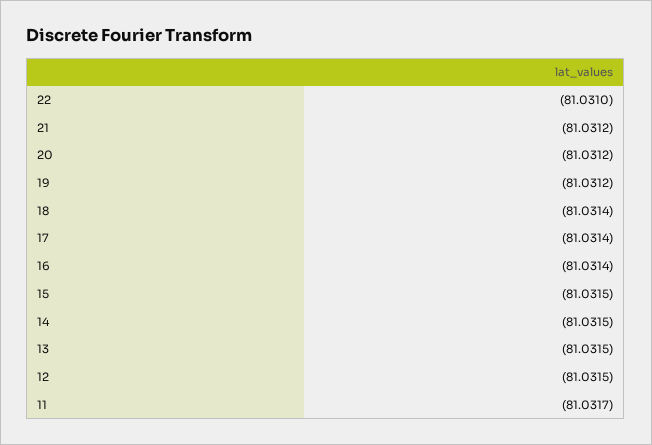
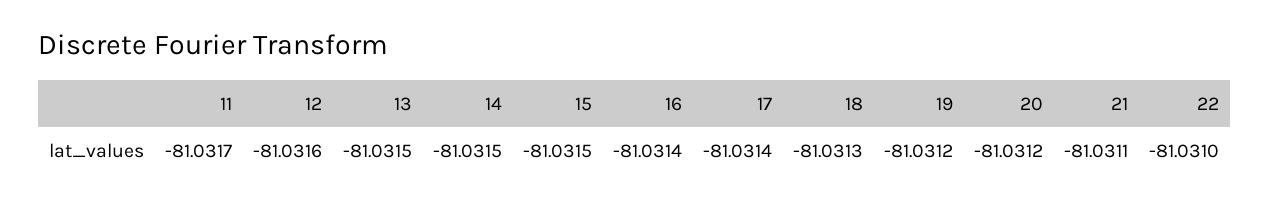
  {
    "22": -81.031,
-   "21": -81.0312,
+   "21": -81.0311,
    "20": -81.0312,
    "19": -81.0312,
-   "18": -81.0314,
+   "18": -81.0313,
    "17": -81.0314,
    "16": -81.0314,
    "15": -81.0315,
    "14": -81.0315,
    "13": -81.0315,
-   "12": -81.0315,
+   "12": -81.0316,
    "11": -81.0317
  }

